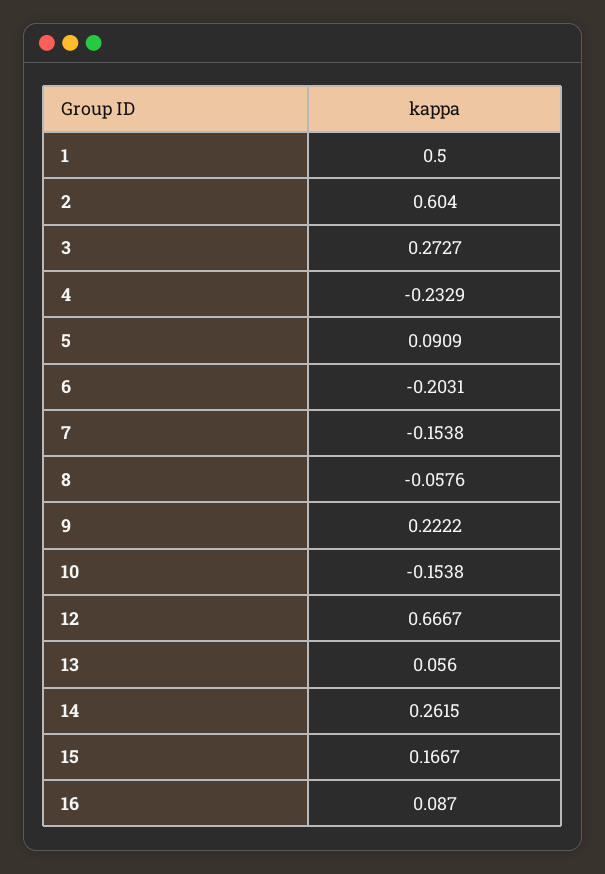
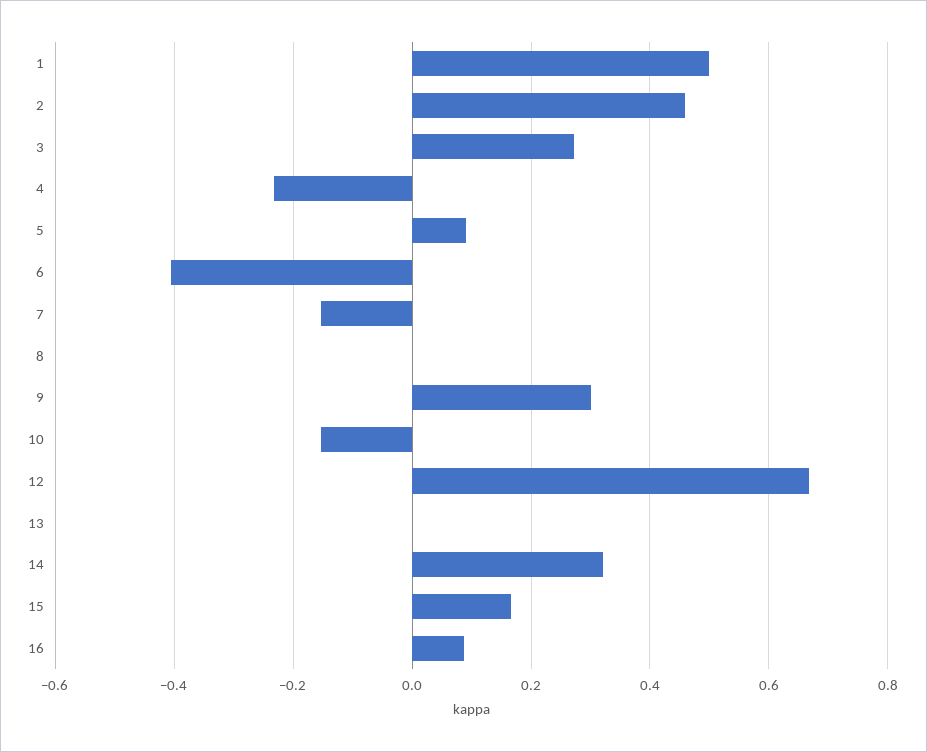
  {
    "1": 0.5,
-   "2": 0.604,
+   "2": 0.46,
    "3": 0.2727,
    "4": -0.2329,
    "5": 0.0909,
-   "6": -0.2031,
+   "6": -0.4,
    "7": -0.1538,
-   "8": -0.0576,
+   "8": 0,
-   "9": 0.2222,
+   "9": 0.3,
    "10": -0.1538,
    "12": 0.6667,
-   "13": 0.056,
+   "13": 0,
-   "14": 0.2615,
+   "14": 0.32,
    "15": 0.1667,
    "16": 0.087
  }

